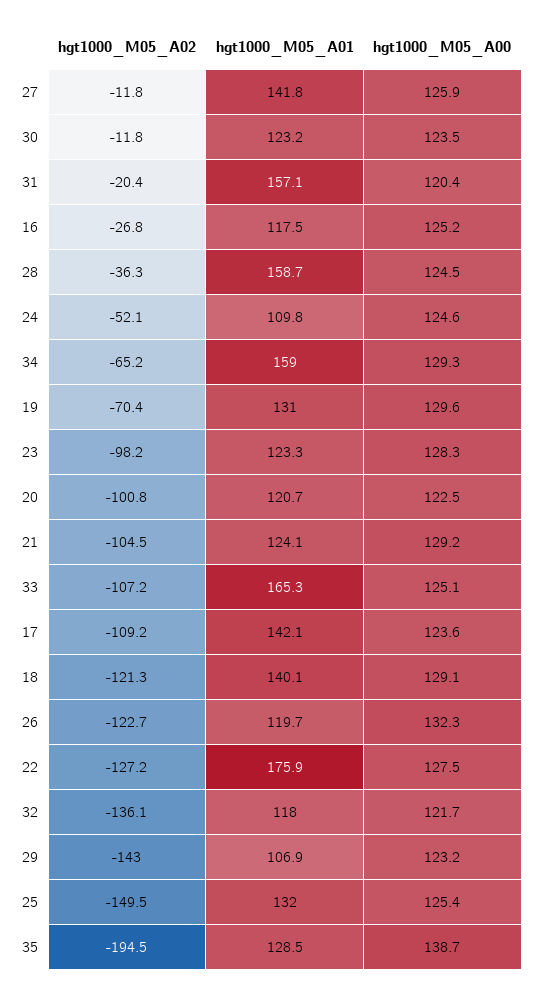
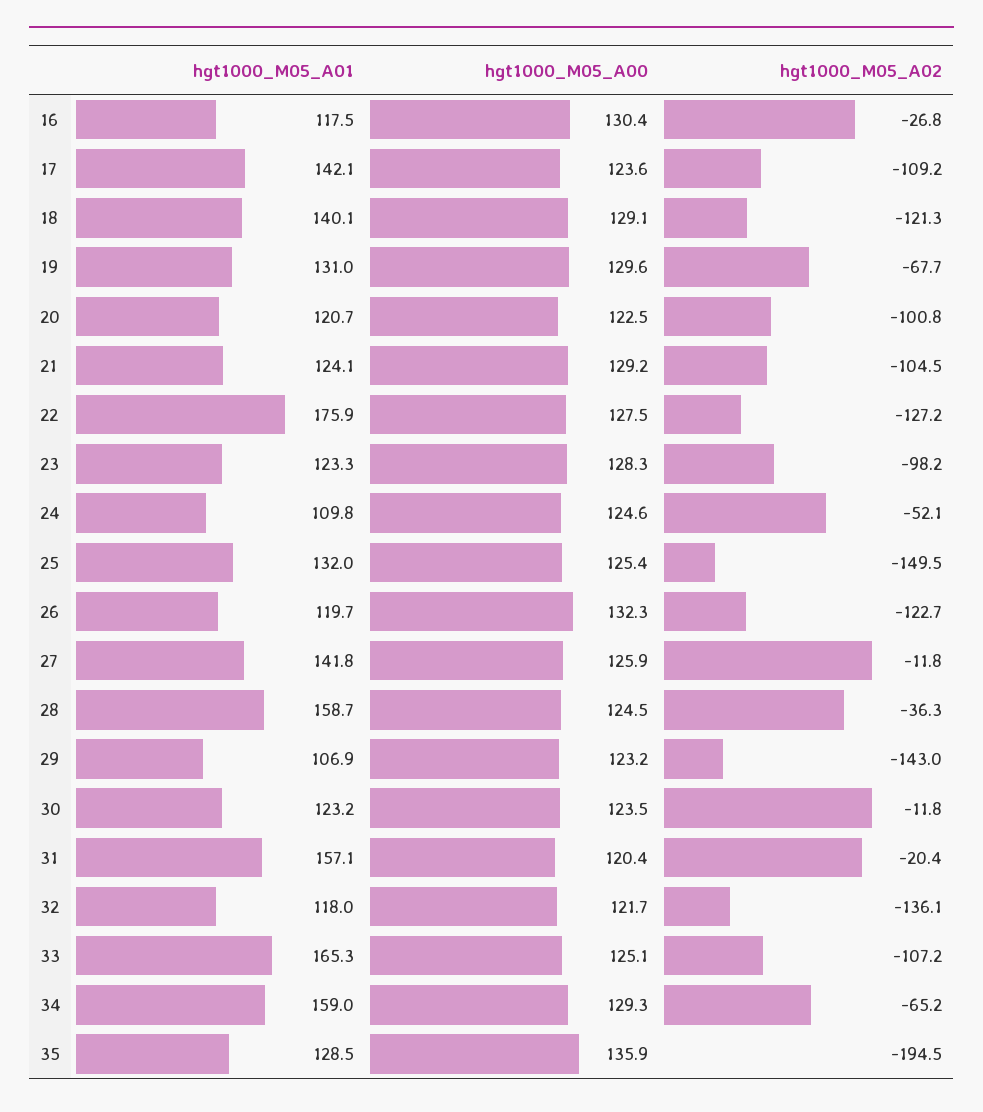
  {
    "hgt1000_M05_A02": {
      "27": -11.8,
      "30": -11.8,
      "31": -20.4,
      "16": -26.8,
      "28": -36.3,
      "24": -52.1,
      "34": -65.2,
-     "19": -70.4,
+     "19": -67.7,
      "23": -98.2,
      "20": -100.8,
      "21": -104.5,
      "33": -107.2,
      "17": -109.2,
      "18": -121.3,
      "26": -122.7,
      "22": -127.2,
      "32": -136.1,
      "29": -143,
      "25": -149.5,
      "35": -194.5
    },
    "hgt1000_M05_A01": {
      "27": 141.8,
      "30": 123.2,
      "31": 157.1,
      "16": 117.5,
      "28": 158.7,
      "24": 109.8,
      "34": 159,
      "19": 131,
      "23": 123.3,
      "20": 120.7,
      "21": 124.1,
      "33": 165.3,
      "17": 142.1,
      "18": 140.1,
      "26": 119.7,
      "22": 175.9,
      "32": 118,
      "29": 106.9,
      "25": 132,
      "35": 128.5
    },
    "hgt1000_M05_A00": {
      "27": 125.9,
      "30": 123.5,
      "31": 120.4,
-     "16": 125.2,
+     "16": 130.4,
      "28": 124.5,
      "24": 124.6,
      "34": 129.3,
      "19": 129.6,
      "23": 128.3,
      "20": 122.5,
      "21": 129.2,
      "33": 125.1,
      "17": 123.6,
      "18": 129.1,
      "26": 132.3,
      "22": 127.5,
      "32": 121.7,
      "29": 123.2,
      "25": 125.4,
-     "35": 138.7
+     "35": 135.9
    }
  }

